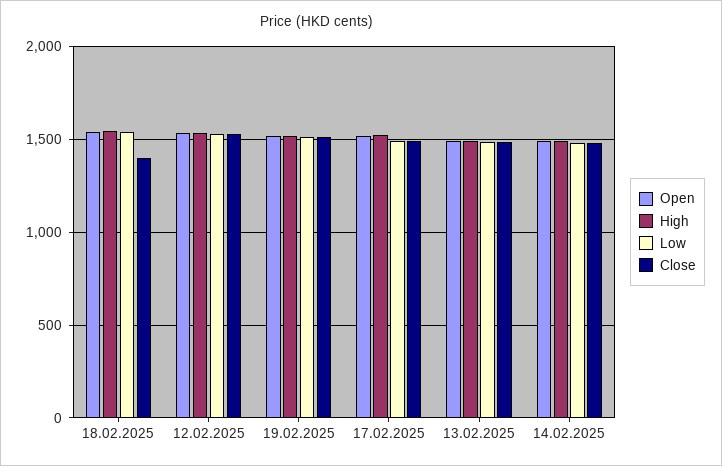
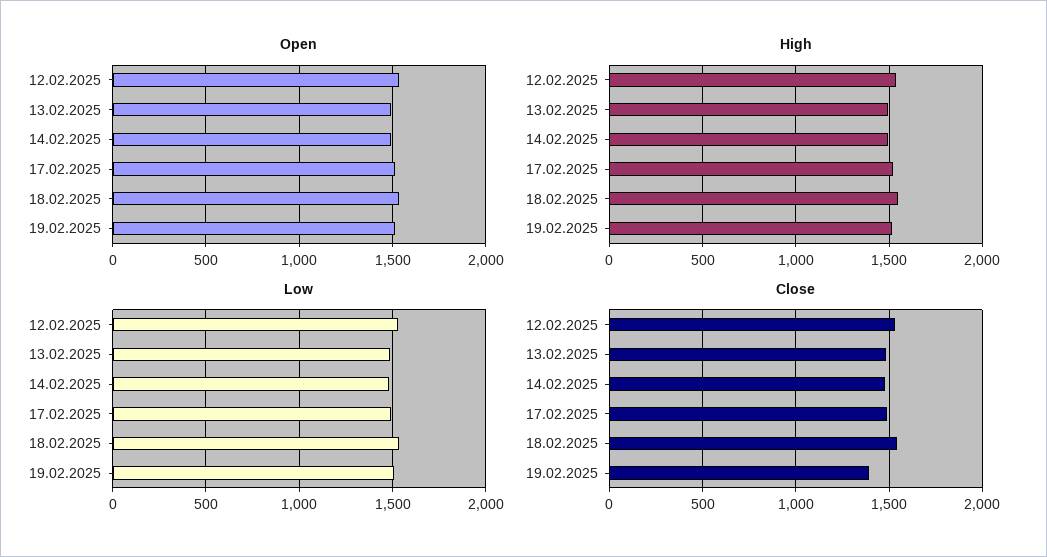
  {
    "Open": {
      "18.02.2025": 1550,
      "12.02.2025": 1550,
      "19.02.2025": 1500,
      "17.02.2025": 1500,
      "13.02.2025": 1500,
      "14.02.2025": 1500
    },
    "High": {
      "18.02.2025": 1550,
      "12.02.2025": 1550,
      "19.02.2025": 1500,
      "17.02.2025": 1500,
      "13.02.2025": 1500,
      "14.02.2025": 1500
    },
    "Low": {
      "18.02.2025": 1550,
      "12.02.2025": 1550,
      "19.02.2025": 1500,
      "17.02.2025": 1500,
      "13.02.2025": 1500,
      "14.02.2025": 1500
    },
    "Close": {
-     "18.02.2025": 1400,
+     "18.02.2025": 1550,
      "12.02.2025": 1550,
-     "19.02.2025": 1500,
+     "19.02.2025": 1400,
      "17.02.2025": 1500,
      "13.02.2025": 1500,
      "14.02.2025": 1500
    }
  }

